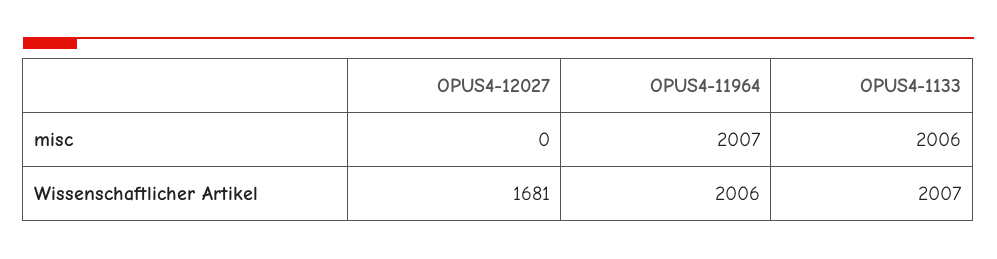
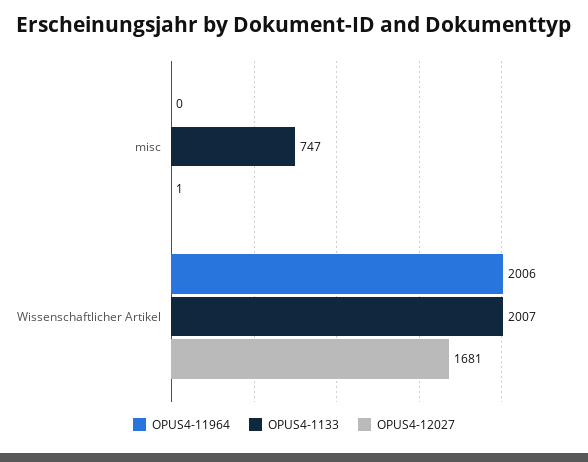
  {
    "OPUS4-12027": {
-     "misc": 0,
+     "misc": 1,
      "Wissenschaftlicher Artikel": 1681
    },
    "OPUS4-11964": {
-     "misc": 2007,
+     "misc": 0,
      "Wissenschaftlicher Artikel": 2006
    },
    "OPUS4-1133": {
-     "misc": 2006,
+     "misc": 747,
      "Wissenschaftlicher Artikel": 2007
    }
  }

